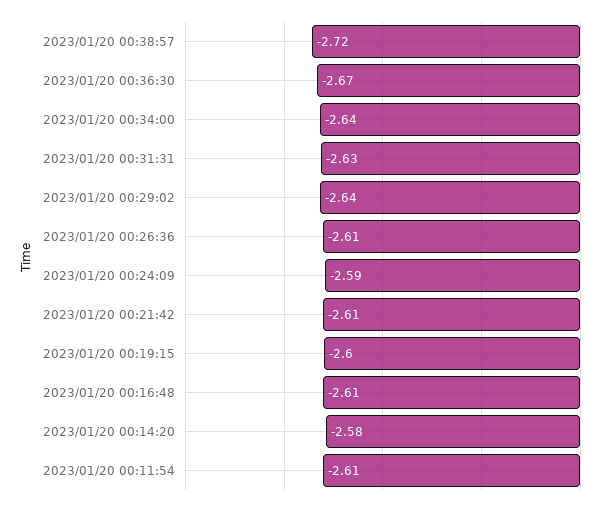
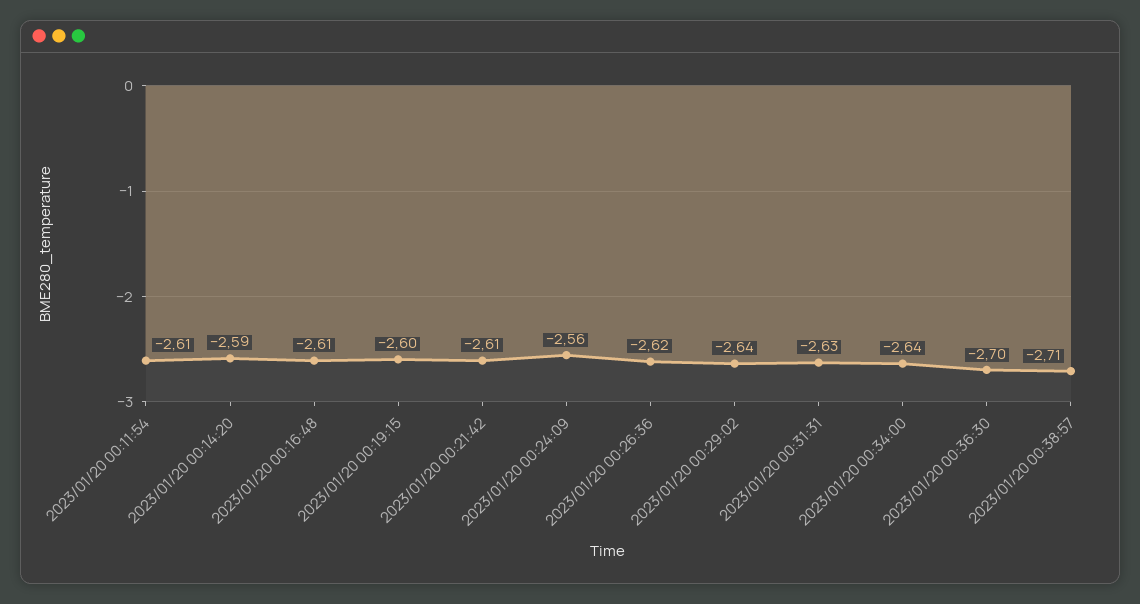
  {
-   "2023/01/20 00:38:57": -2.72,
+   "2023/01/20 00:38:57": -2.71,
-   "2023/01/20 00:36:30": -2.67,
+   "2023/01/20 00:36:30": -2.7,
    "2023/01/20 00:34:00": -2.64,
    "2023/01/20 00:31:31": -2.63,
    "2023/01/20 00:29:02": -2.64,
-   "2023/01/20 00:26:36": -2.61,
+   "2023/01/20 00:26:36": -2.62,
-   "2023/01/20 00:24:09": -2.59,
+   "2023/01/20 00:24:09": -2.56,
    "2023/01/20 00:21:42": -2.61,
    "2023/01/20 00:19:15": -2.6,
    "2023/01/20 00:16:48": -2.61,
-   "2023/01/20 00:14:20": -2.58,
+   "2023/01/20 00:14:20": -2.59,
    "2023/01/20 00:11:54": -2.61
  }

